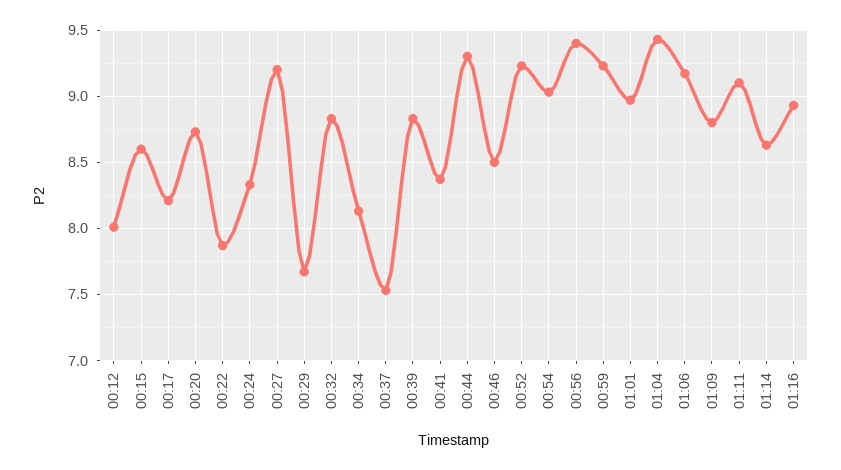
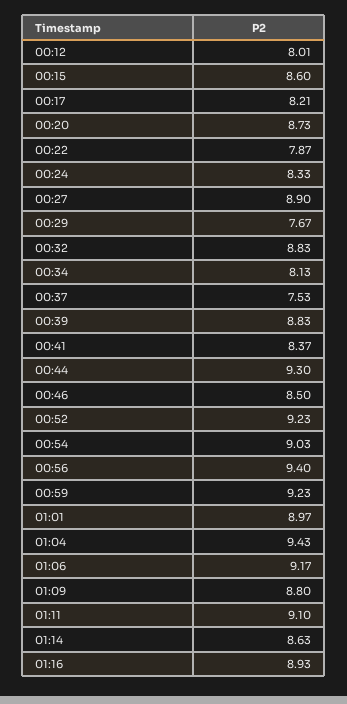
  {
    "00:12": 8.01,
    "00:15": 8.6,
    "00:17": 8.21,
    "00:20": 8.73,
    "00:22": 7.87,
    "00:24": 8.33,
-   "00:27": 9.2,
+   "00:27": 8.9,
    "00:29": 7.67,
    "00:32": 8.83,
    "00:34": 8.13,
    "00:37": 7.53,
    "00:39": 8.83,
    "00:41": 8.37,
    "00:44": 9.3,
    "00:46": 8.5,
    "00:52": 9.23,
    "00:54": 9.03,
    "00:56": 9.4,
    "00:59": 9.23,
    "01:01": 8.97,
    "01:04": 9.43,
    "01:06": 9.17,
    "01:09": 8.8,
    "01:11": 9.1,
    "01:14": 8.63,
    "01:16": 8.93
  }

